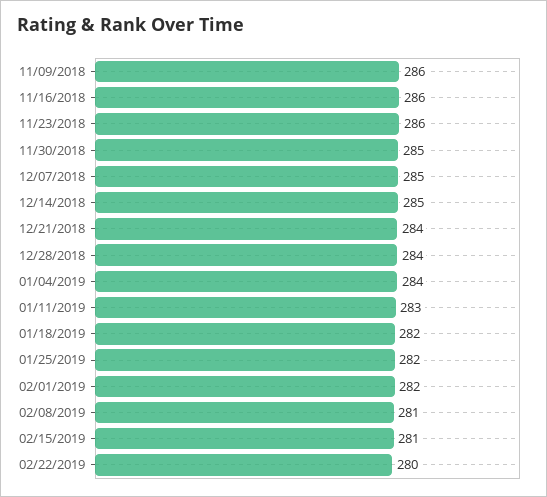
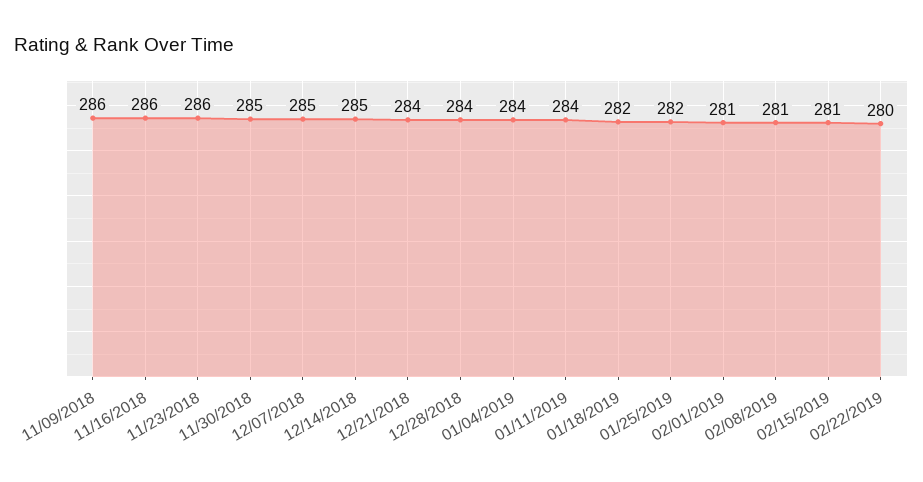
  {
    "11/09/2018": 286,
    "11/16/2018": 286,
    "11/23/2018": 286,
    "11/30/2018": 285,
    "12/07/2018": 285,
    "12/14/2018": 285,
    "12/21/2018": 284,
    "12/28/2018": 284,
    "01/04/2019": 284,
-   "01/11/2019": 283,
+   "01/11/2019": 284,
    "01/18/2019": 282,
    "01/25/2019": 282,
-   "02/01/2019": 282,
+   "02/01/2019": 281,
    "02/08/2019": 281,
    "02/15/2019": 281,
    "02/22/2019": 280
  }

